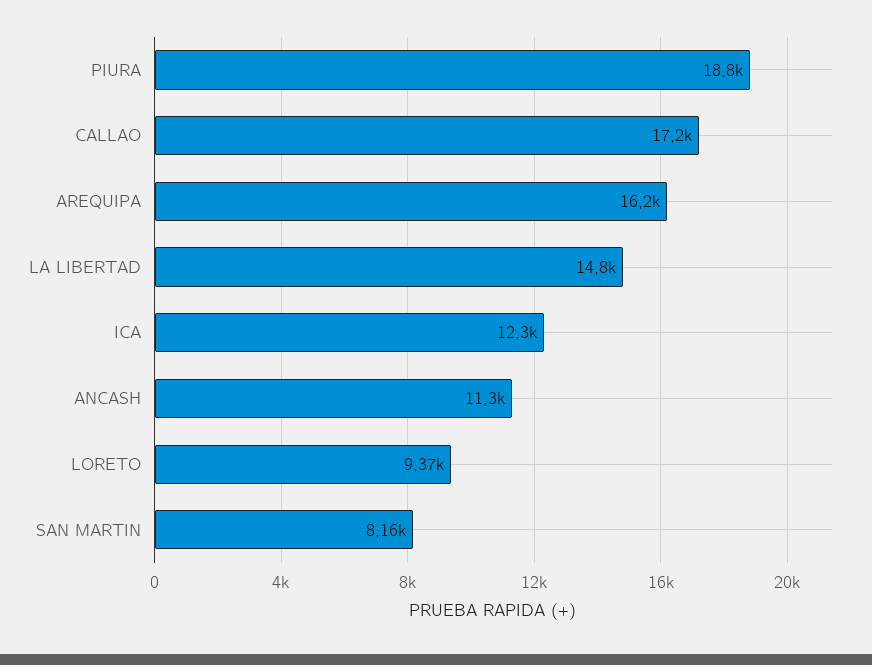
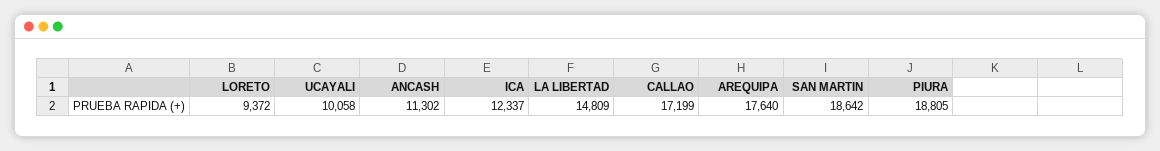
  {
    "PIURA": 18805,
    "CALLAO": 17199,
-   "AREQUIPA": 16200,
+   "AREQUIPA": 17640,
    "LA LIBERTAD": 14809,
    "ICA": 12337,
    "ANCASH": 11302,
    "LORETO": 9372,
-   "SAN MARTIN": 8160
+   "SAN MARTIN": 18642,
+   "UCAYALI": 10058
  }

